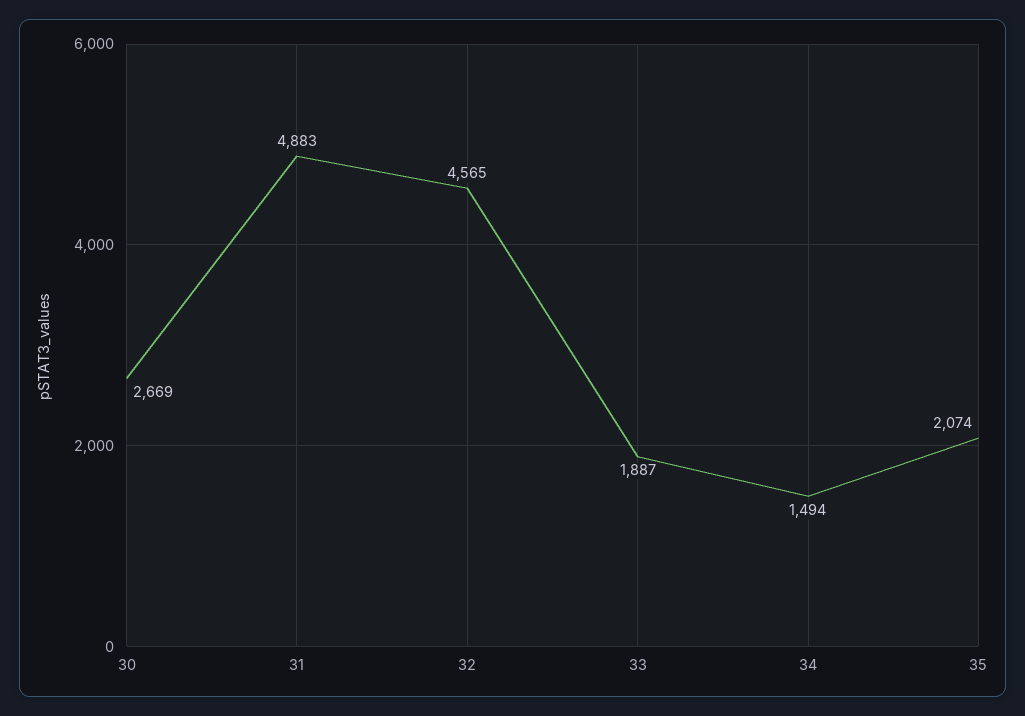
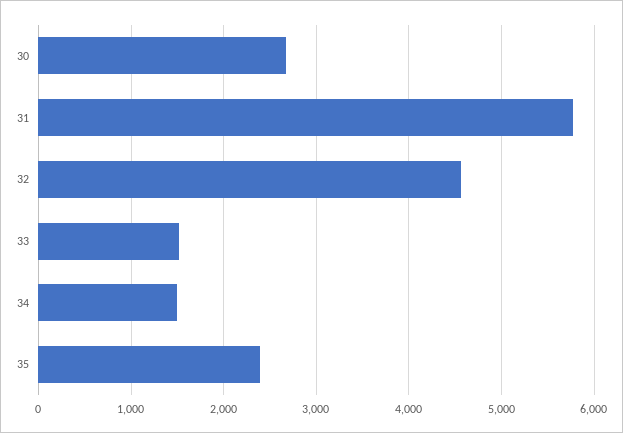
  {
    "30": 2669,
-   "31": 4883,
+   "31": 5800,
    "32": 4565,
-   "33": 1887,
+   "33": 1500,
    "34": 1494,
-   "35": 2074
+   "35": 2400
  }

